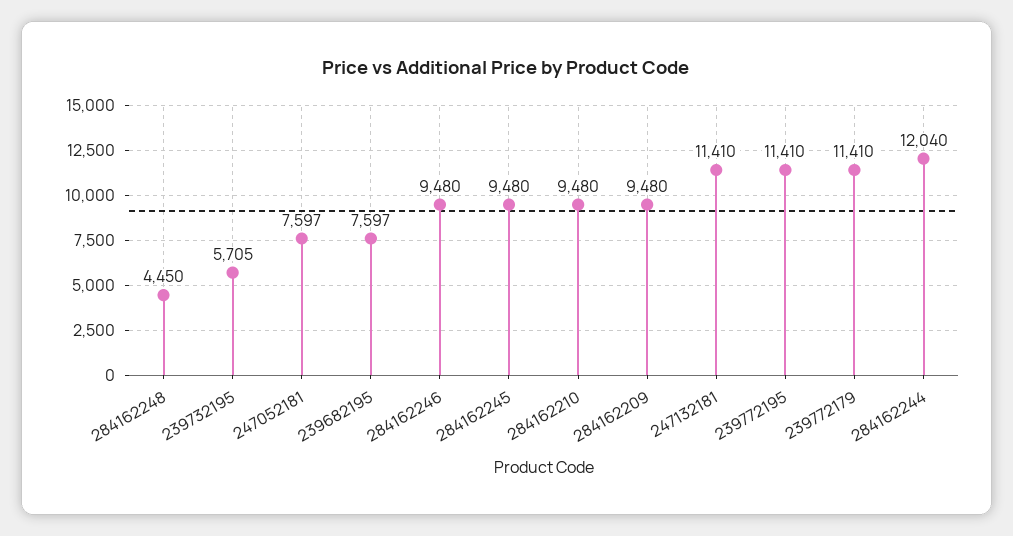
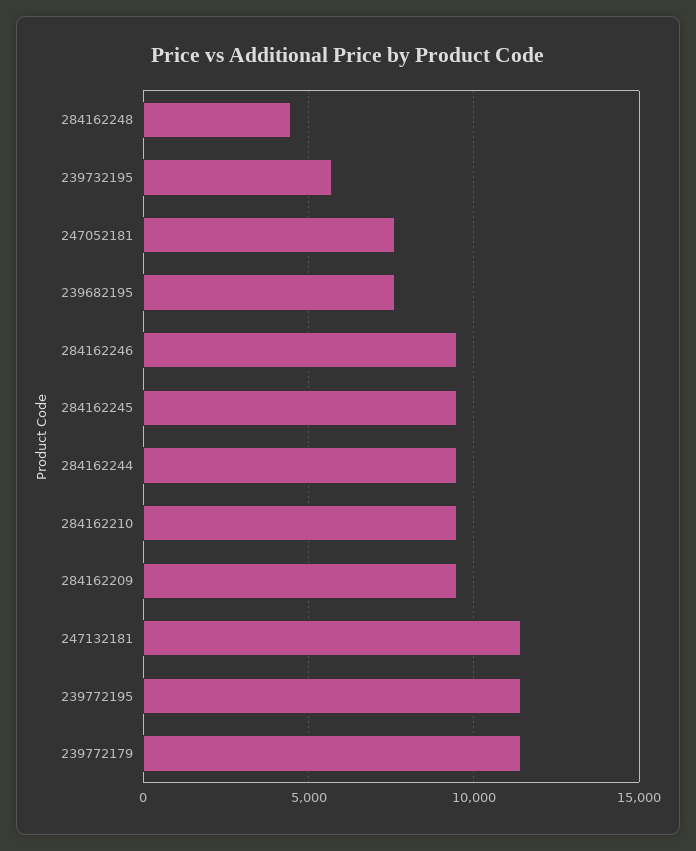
  {
    "284162248": 4450,
    "239732195": 5705,
    "247052181": 7597,
    "239682195": 7597,
    "284162246": 9480,
    "284162245": 9480,
    "284162210": 9480,
    "284162209": 9480,
    "247132181": 11410,
    "239772195": 11410,
    "239772179": 11410,
-   "284162244": 12040
+   "284162244": 9500
  }

